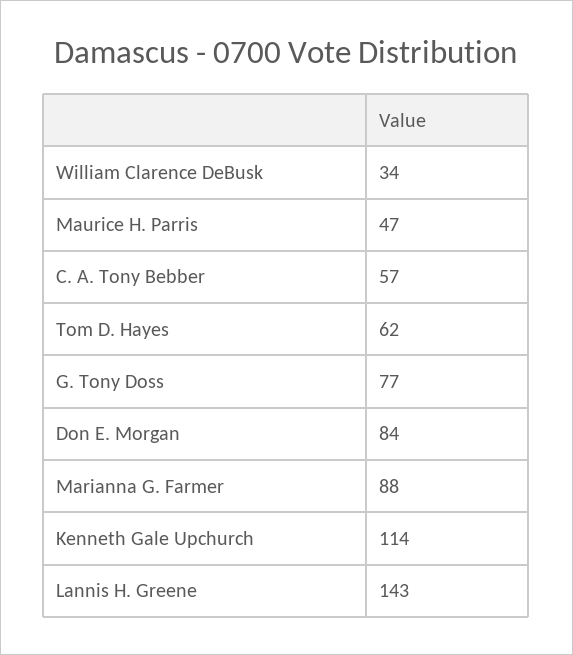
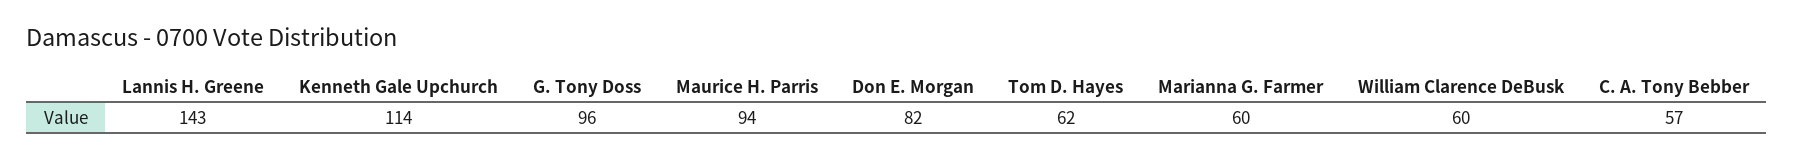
  {
-   "William Clarence DeBusk": 34,
+   "William Clarence DeBusk": 60,
-   "Maurice H. Parris": 47,
+   "Maurice H. Parris": 94,
    "C. A. Tony Bebber": 57,
    "Tom D. Hayes": 62,
-   "G. Tony Doss": 77,
+   "G. Tony Doss": 96,
-   "Don E. Morgan": 84,
+   "Don E. Morgan": 82,
-   "Marianna G. Farmer": 88,
+   "Marianna G. Farmer": 60,
    "Kenneth Gale Upchurch": 114,
    "Lannis H. Greene": 143
  }

